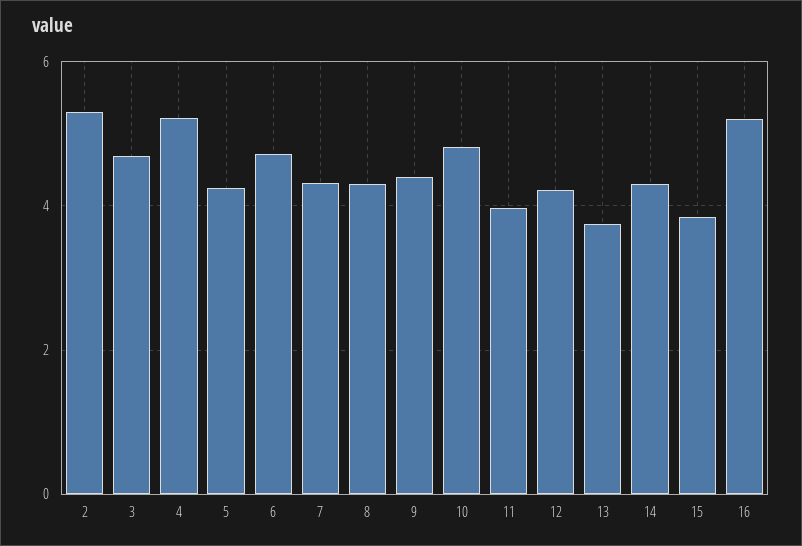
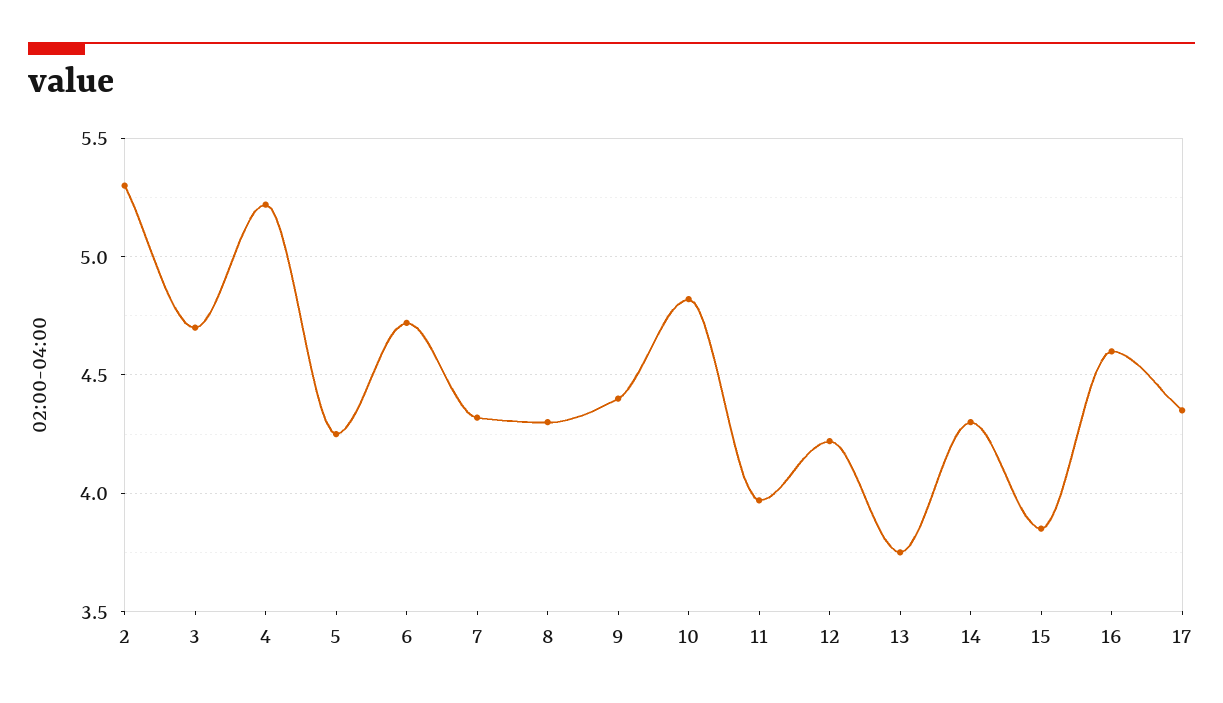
  {
    "2": 5.3,
    "3": 4.7,
    "4": 5.2,
    "5": 4.25,
    "6": 4.7,
    "7": 4.3,
    "8": 4.3,
    "9": 4.4,
    "10": 4.8,
    "11": 3.95,
    "12": 4.2,
    "13": 3.75,
    "14": 4.3,
    "15": 3.85,
-   "16": 5.2
+   "16": 4.6,
+   "17": 4.35
  }

